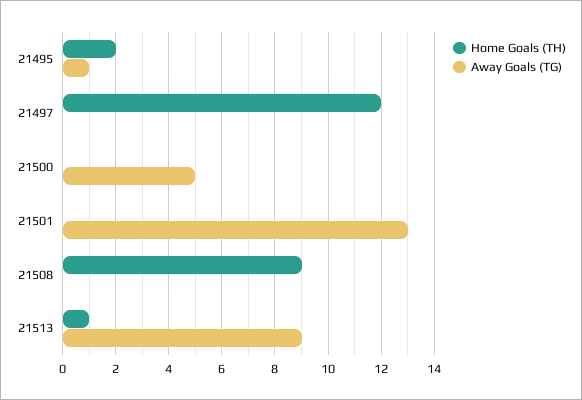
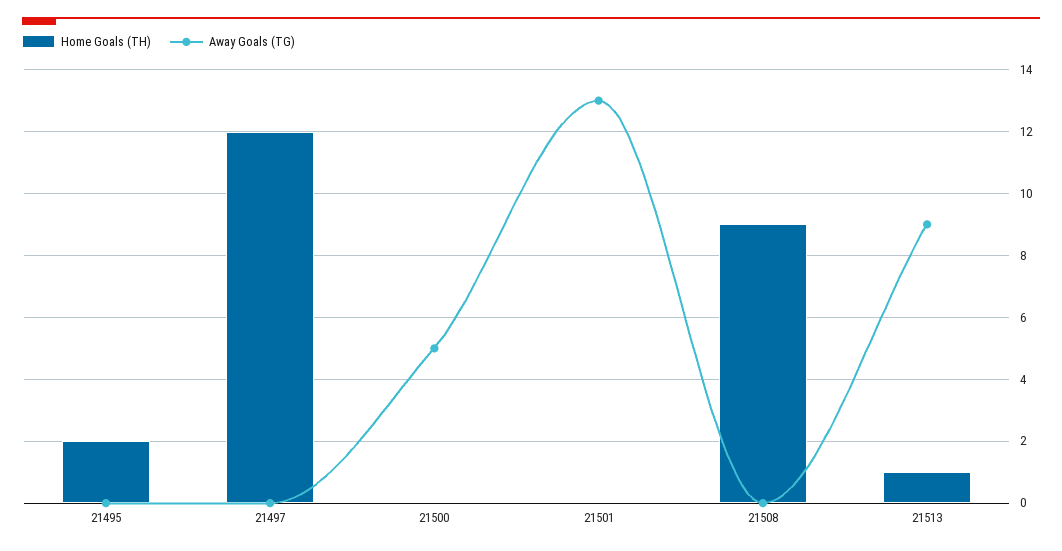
  {
    "Home Goals (TH)": {
      "21495": 2,
      "21497": 12,
      "21500": 0,
      "21501": 0,
      "21508": 9,
      "21513": 1
    },
    "Away Goals (TG)": {
-     "21495": 1,
+     "21495": 0,
      "21497": 0,
      "21500": 5,
      "21501": 13,
      "21508": 0,
      "21513": 9
    }
  }

